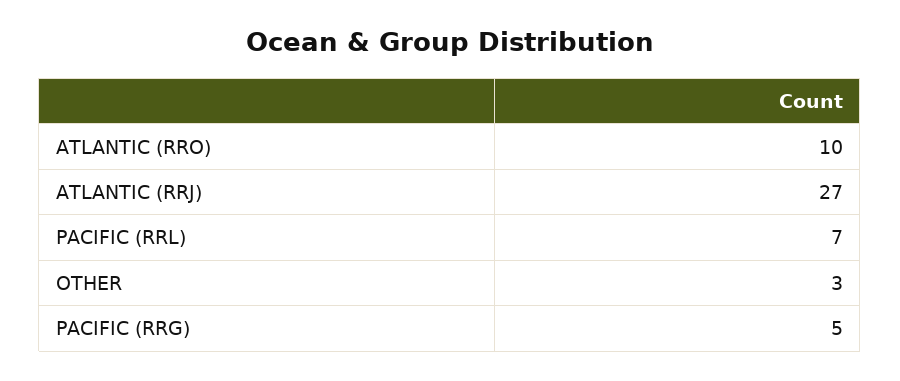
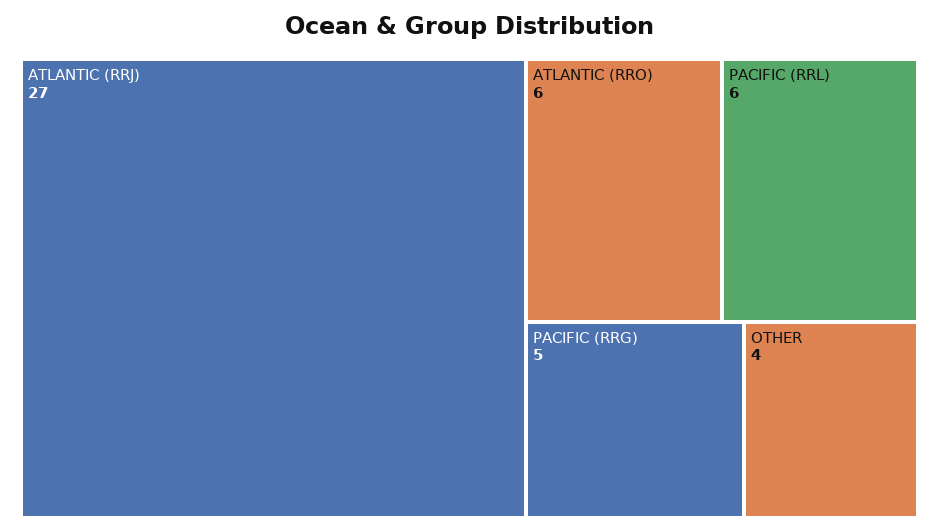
  {
-   "ATLANTIC (RRO)": 10,
+   "ATLANTIC (RRO)": 6,
    "ATLANTIC (RRJ)": 27,
-   "PACIFIC (RRL)": 7,
+   "PACIFIC (RRL)": 6,
-   "OTHER": 3,
+   "OTHER": 4,
    "PACIFIC (RRG)": 5
  }

